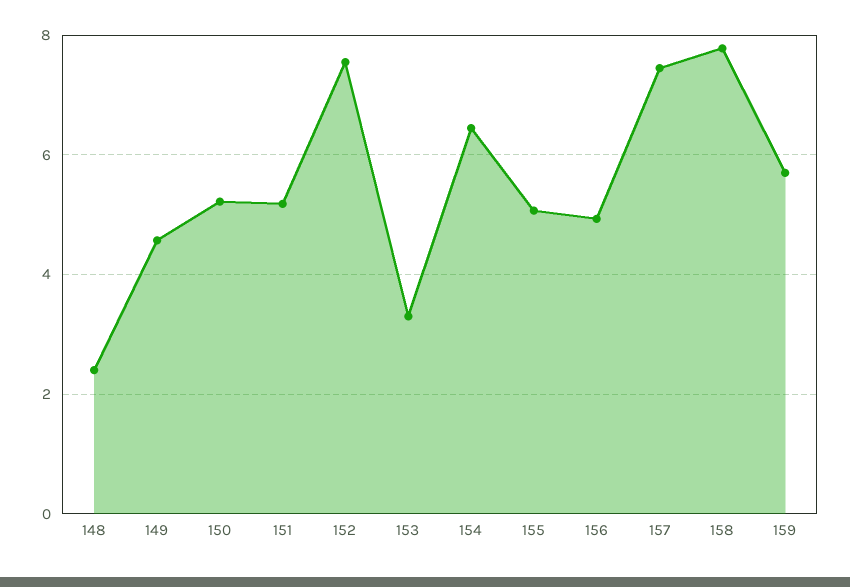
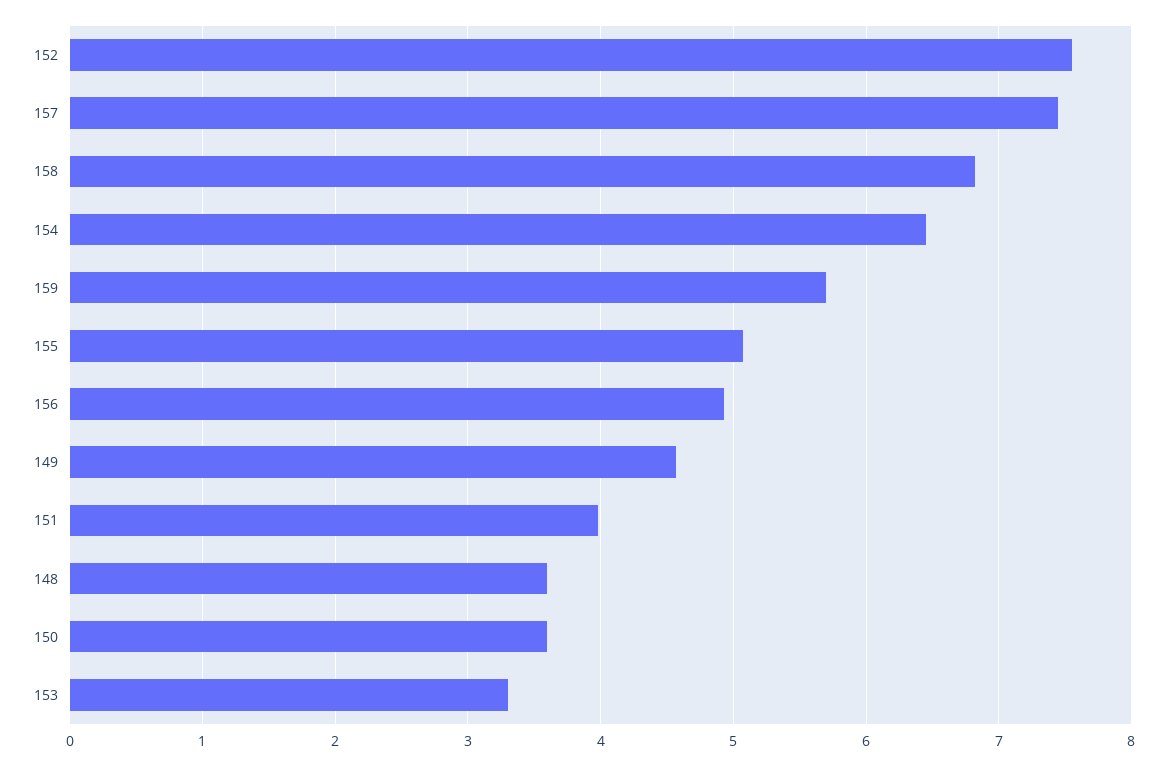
  {
-   "148": 2.4,
+   "148": 3.6,
    "149": 4.6,
-   "150": 5.2,
+   "150": 3.6,
-   "151": 5.2,
+   "151": 4,
    "152": 7.6,
    "153": 3.3,
    "154": 6.5,
    "155": 5.1,
    "156": 4.9,
    "157": 7.5,
-   "158": 7.8,
+   "158": 6.8,
    "159": 5.7
  }

